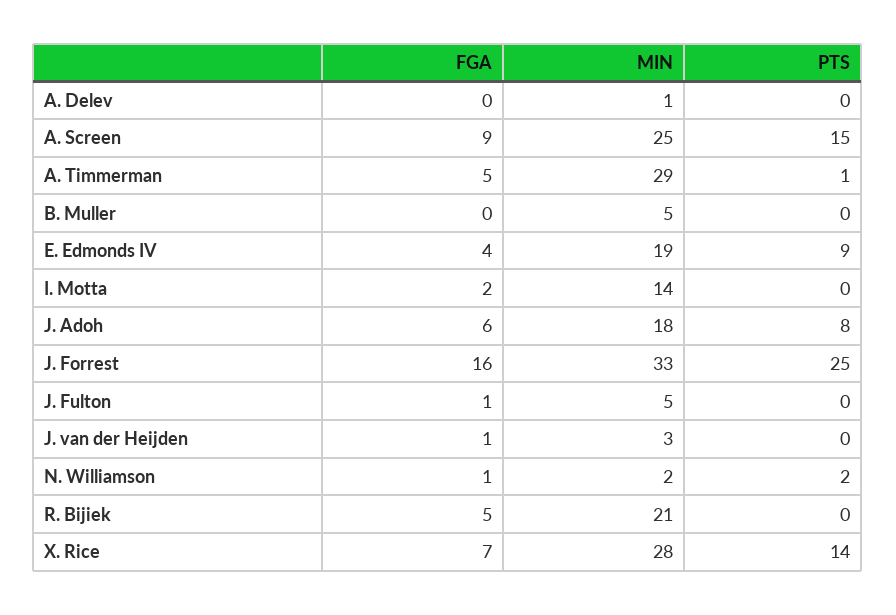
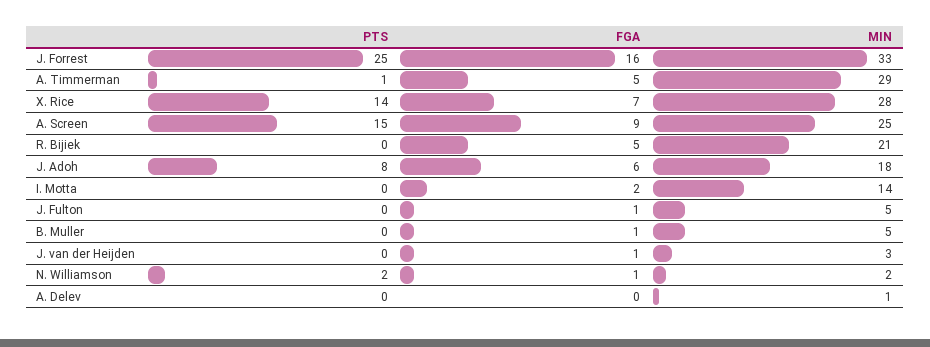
  {
    "FGA": {
      "A. Delev": 0,
      "A. Screen": 9,
      "A. Timmerman": 5,
-     "B. Muller": 0,
+     "B. Muller": 1,
-     "E. Edmonds IV": 4,
      "I. Motta": 2,
      "J. Adoh": 6,
      "J. Forrest": 16,
      "J. Fulton": 1,
      "J. van der Heijden": 1,
      "N. Williamson": 1,
      "R. Bijiek": 5,
      "X. Rice": 7
    },
    "MIN": {
      "A. Delev": 1,
      "A. Screen": 25,
      "A. Timmerman": 29,
      "B. Muller": 5,
-     "E. Edmonds IV": 19,
      "I. Motta": 14,
      "J. Adoh": 18,
      "J. Forrest": 33,
      "J. Fulton": 5,
      "J. van der Heijden": 3,
      "N. Williamson": 2,
      "R. Bijiek": 21,
      "X. Rice": 28
    },
    "PTS": {
      "A. Delev": 0,
      "A. Screen": 15,
      "A. Timmerman": 1,
      "B. Muller": 0,
-     "E. Edmonds IV": 9,
      "I. Motta": 0,
      "J. Adoh": 8,
      "J. Forrest": 25,
      "J. Fulton": 0,
      "J. van der Heijden": 0,
      "N. Williamson": 2,
      "R. Bijiek": 0,
      "X. Rice": 14
    }
  }

